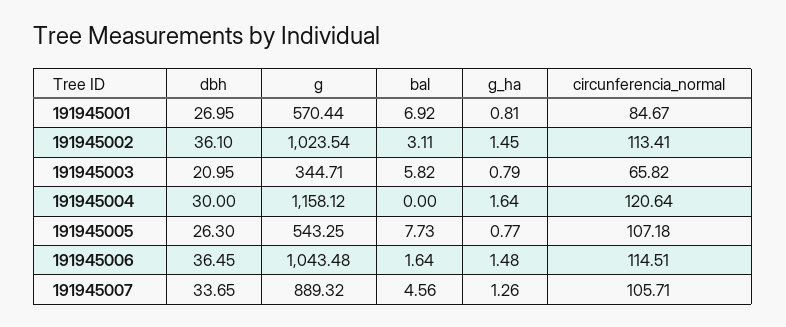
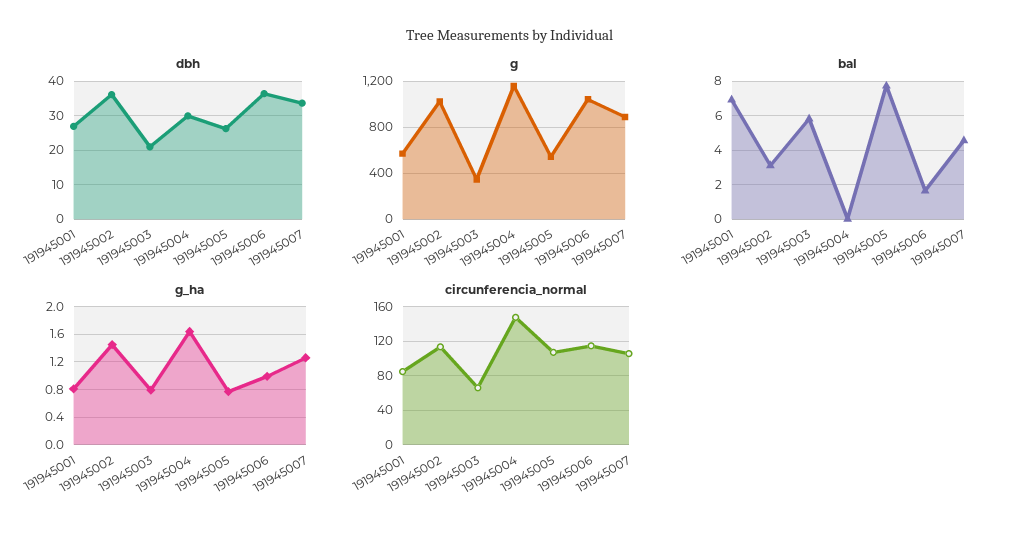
  {
    "dbh": {
      "191945001": 26.95,
      "191945002": 36.1,
      "191945003": 20.95,
      "191945004": 30,
      "191945005": 26.3,
      "191945006": 36.45,
      "191945007": 33.65
    },
    "g": {
      "191945001": 570.44,
      "191945002": 1023.54,
      "191945003": 344.71,
      "191945004": 1158.12,
      "191945005": 543.25,
      "191945006": 1043.48,
      "191945007": 889.32
    },
    "bal": {
      "191945001": 6.92,
      "191945002": 3.11,
      "191945003": 5.82,
      "191945004": 0,
      "191945005": 7.73,
      "191945006": 1.64,
      "191945007": 4.56
    },
    "g_ha": {
      "191945001": 0.81,
      "191945002": 1.45,
      "191945003": 0.79,
      "191945004": 1.64,
      "191945005": 0.77,
-     "191945006": 1.48,
+     "191945006": 1,
      "191945007": 1.26
    },
    "circunferencia_normal": {
      "191945001": 84.67,
      "191945002": 113.41,
      "191945003": 65.82,
-     "191945004": 120.64,
+     "191945004": 150,
      "191945005": 107.18,
      "191945006": 114.51,
      "191945007": 105.71
    }
  }

